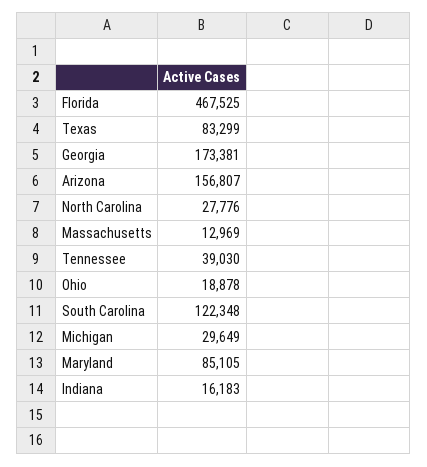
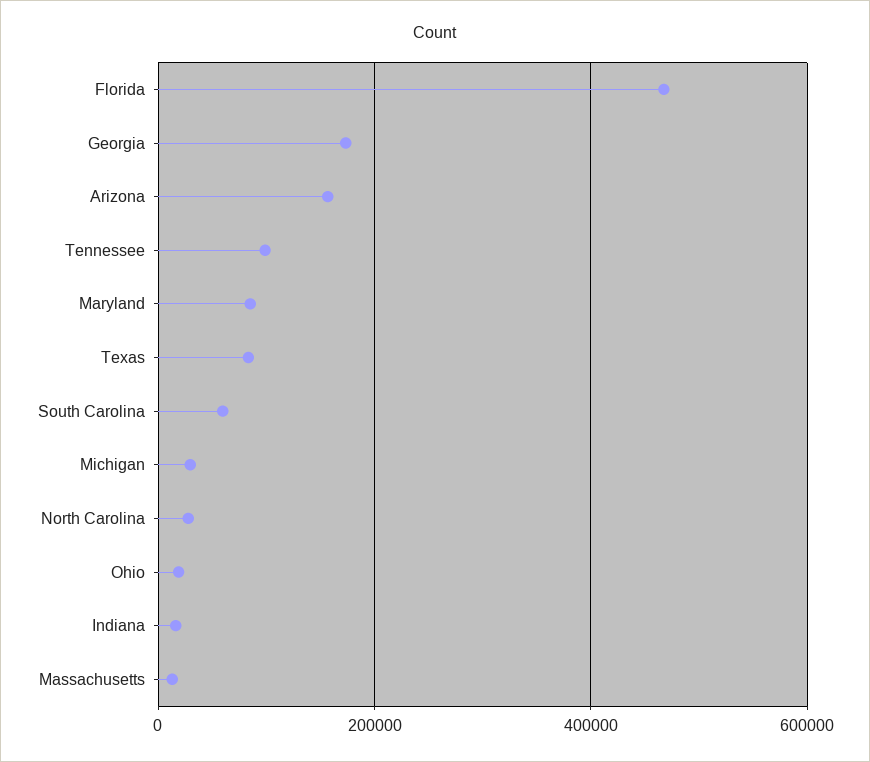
  {
    "Florida": 467525,
    "Texas": 83299,
    "Georgia": 173381,
    "Arizona": 156807,
    "North Carolina": 27776,
    "Massachusetts": 12969,
-   "Tennessee": 39030,
+   "Tennessee": 100000,
    "Ohio": 18878,
-   "South Carolina": 122348,
+   "South Carolina": 60000,
    "Michigan": 29649,
    "Maryland": 85105,
    "Indiana": 16183
  }

